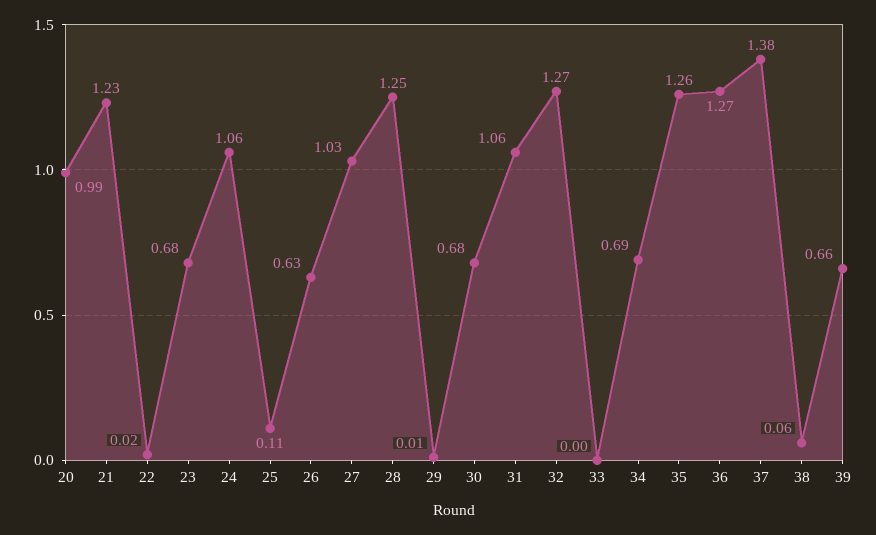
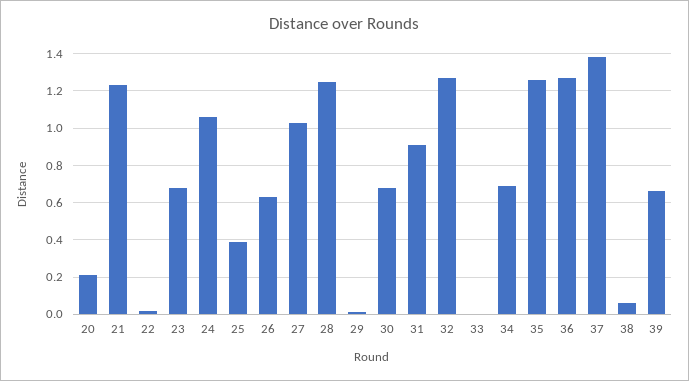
  {
-   "20": 0.99,
+   "20": 0.2,
    "21": 1.23,
    "22": 0.02,
    "23": 0.68,
    "24": 1.06,
-   "25": 0.11,
+   "25": 0.4,
    "26": 0.63,
    "27": 1.03,
    "28": 1.25,
    "29": 0.01,
    "30": 0.68,
-   "31": 1.06,
+   "31": 0.9,
    "32": 1.27,
    "33": 0,
    "34": 0.69,
    "35": 1.26,
    "36": 1.27,
    "37": 1.38,
    "38": 0.06,
    "39": 0.66
  }

